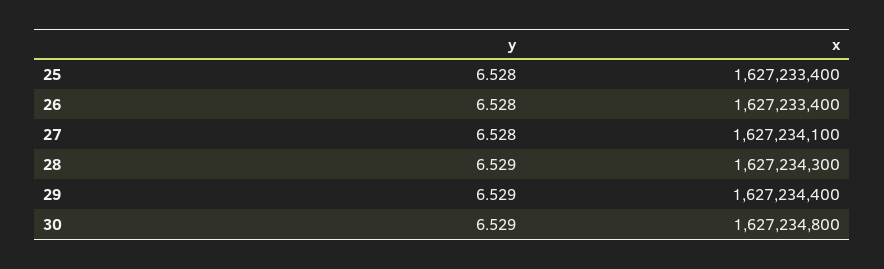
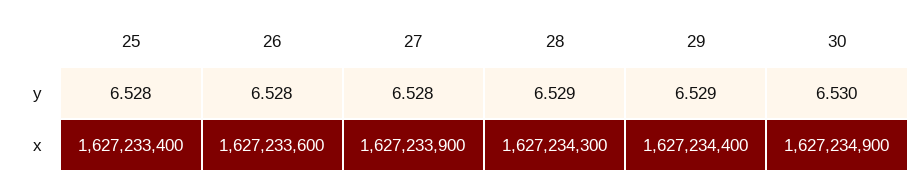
  {
    "y": {
      "25": 6.528,
      "26": 6.528,
      "27": 6.528,
      "28": 6.529,
      "29": 6.529,
-     "30": 6.529
+     "30": 6.53
    },
    "x": {
      "25": 1627233400,
-     "26": 1627233400,
+     "26": 1627233600,
-     "27": 1627234100,
+     "27": 1627233900,
      "28": 1627234300,
      "29": 1627234400,
-     "30": 1627234800
+     "30": 1627234900
    }
  }

